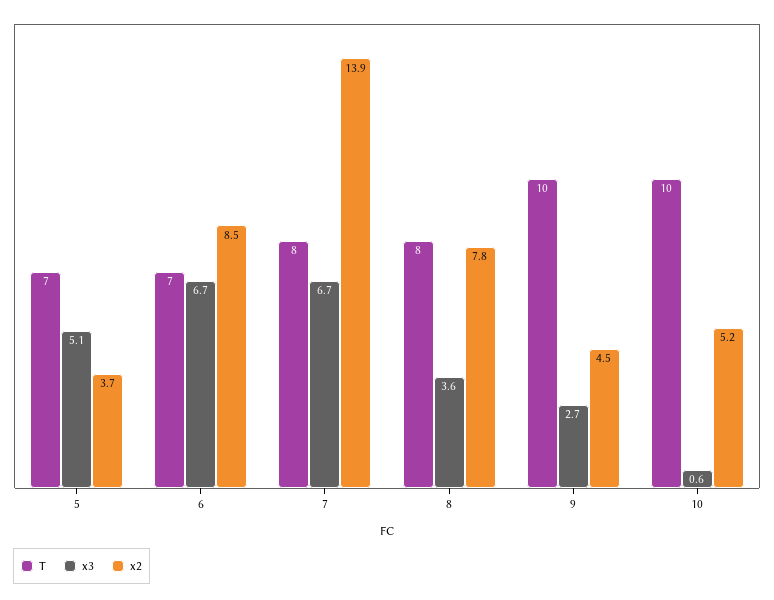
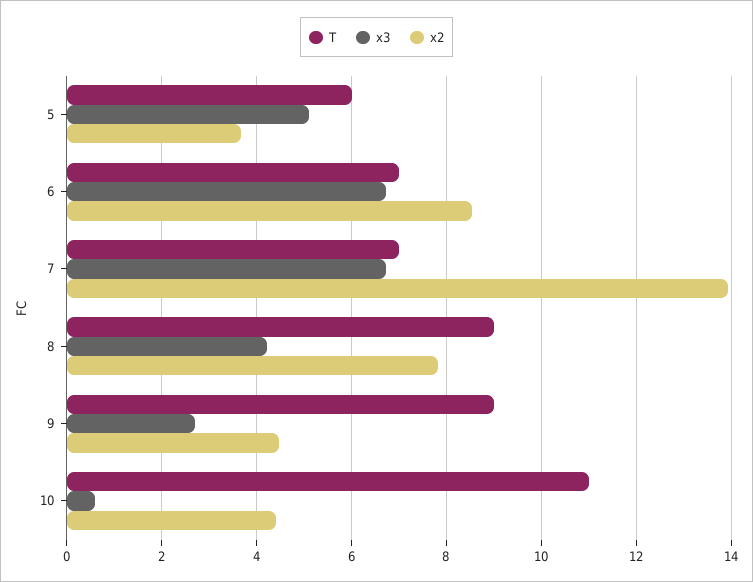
  {
    "T": {
-     "5": 7,
+     "5": 6,
      "6": 7,
-     "7": 8,
+     "7": 7,
-     "8": 8,
+     "8": 9,
-     "9": 10,
+     "9": 9,
-     "10": 10
+     "10": 11
    },
    "x3": {
      "5": 5.1,
      "6": 6.7,
      "7": 6.7,
-     "8": 3.6,
+     "8": 4.2,
      "9": 2.7,
      "10": 0.6
    },
    "x2": {
      "5": 3.7,
      "6": 8.5,
      "7": 13.9,
      "8": 7.8,
      "9": 4.5,
-     "10": 5.2
+     "10": 4.4
    }
  }

